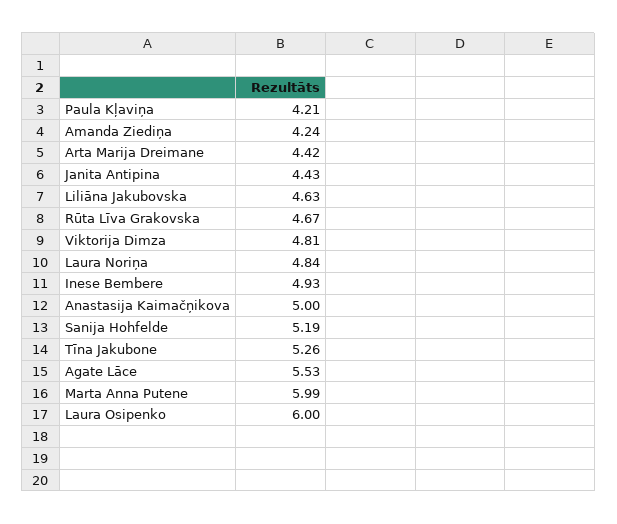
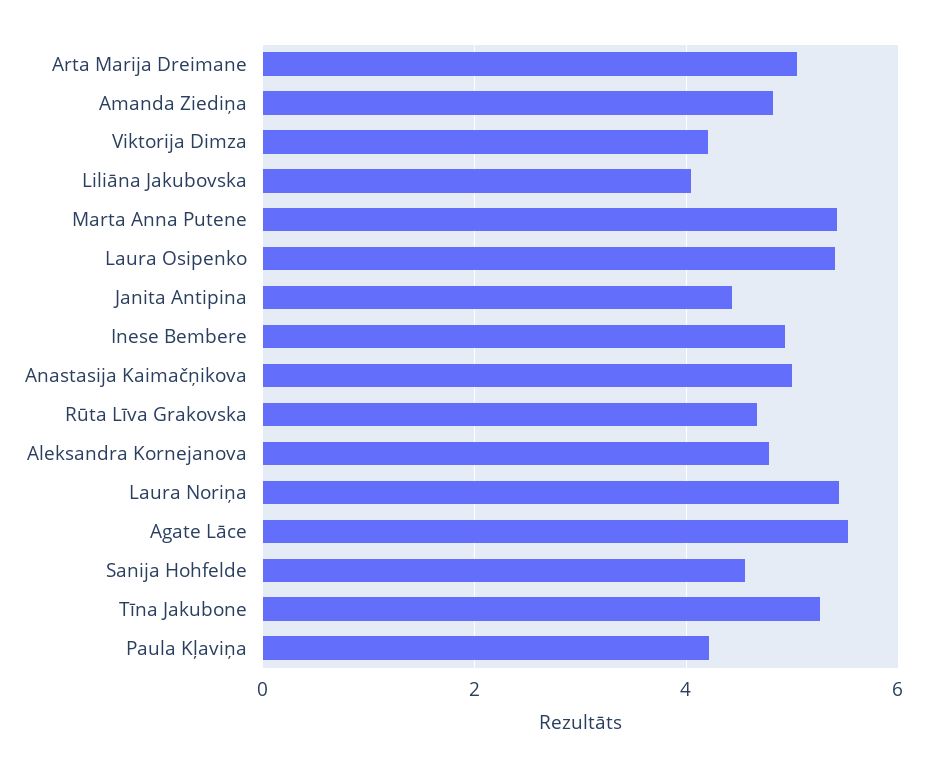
  {
    "Paula Kļaviņa": 4.21,
-   "Amanda Ziediņa": 4.24,
+   "Amanda Ziediņa": 4.8,
-   "Arta Marija Dreimane": 4.42,
+   "Arta Marija Dreimane": 5,
    "Janita Antipina": 4.43,
-   "Liliāna Jakubovska": 4.63,
+   "Liliāna Jakubovska": 4,
    "Rūta Līva Grakovska": 4.67,
-   "Viktorija Dimza": 4.81,
+   "Viktorija Dimza": 4.2,
-   "Laura Noriņa": 4.84,
+   "Laura Noriņa": 5.4,
    "Inese Bembere": 4.93,
    "Anastasija Kaimačņikova": 5,
-   "Sanija Hohfelde": 5.19,
+   "Sanija Hohfelde": 4.6,
    "Tīna Jakubone": 5.26,
    "Agate Lāce": 5.53,
-   "Marta Anna Putene": 5.99,
+   "Marta Anna Putene": 5.4,
-   "Laura Osipenko": 6
+   "Laura Osipenko": 5.4,
+   "Aleksandra Kornejanova": 4.8
  }

